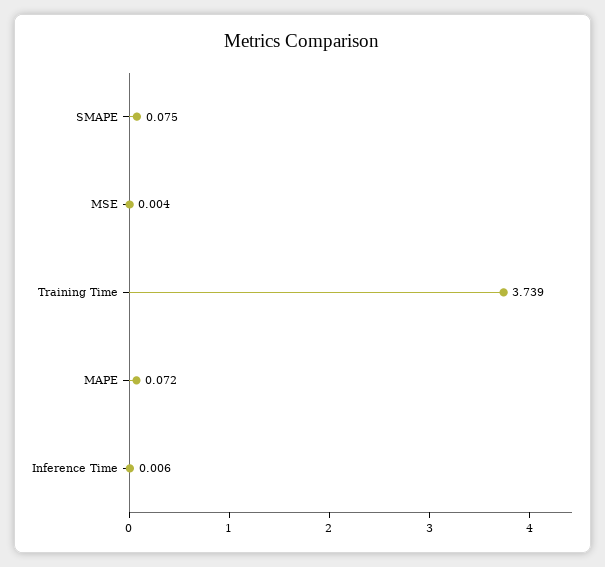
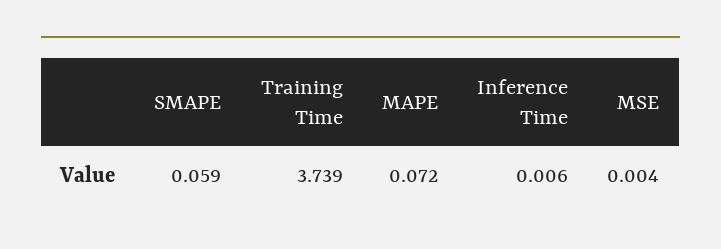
  {
-   "SMAPE": 0.075,
+   "SMAPE": 0.059,
    "MSE": 0.004,
    "Training Time": 3.739,
    "MAPE": 0.072,
    "Inference Time": 0.006
  }

